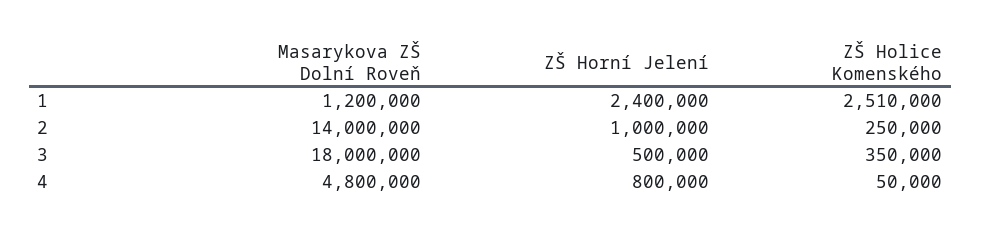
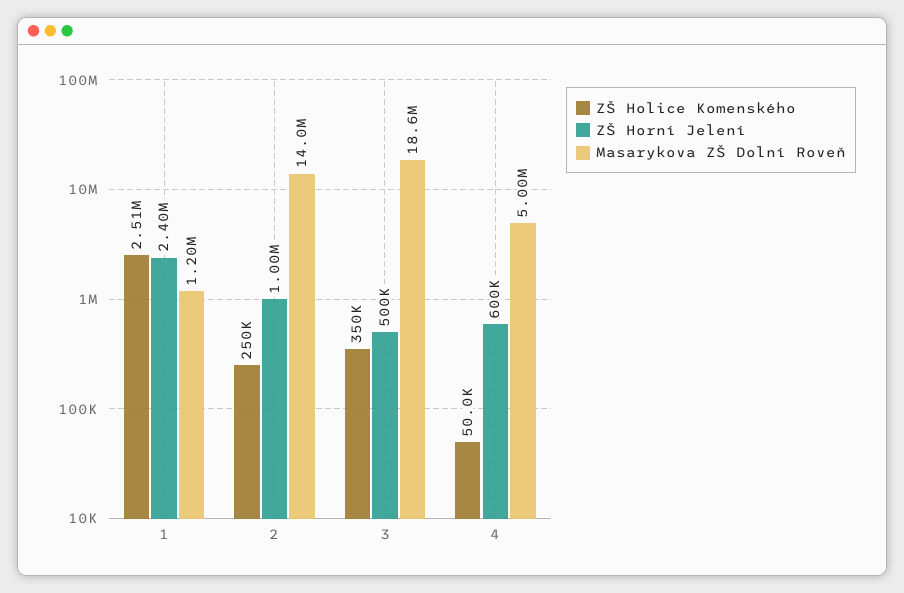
  {
    "Masarykova ZŠ Dolní Roveň": {
      "1": 1200000,
      "2": 14000000,
-     "3": 18000000,
+     "3": 18600000,
-     "4": 4800000
+     "4": 5000000
    },
    "ZŠ Horní Jelení": {
      "1": 2400000,
      "2": 1000000,
      "3": 500000,
-     "4": 800000
+     "4": 600000
    },
    "ZŠ Holice Komenského": {
      "1": 2510000,
      "2": 250000,
      "3": 350000,
      "4": 50000
    }
  }

